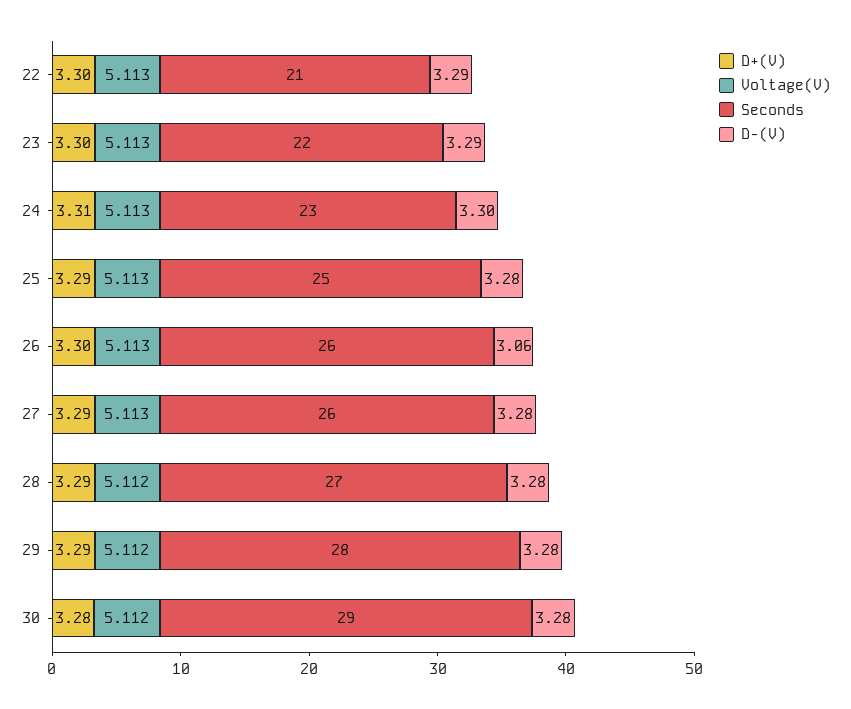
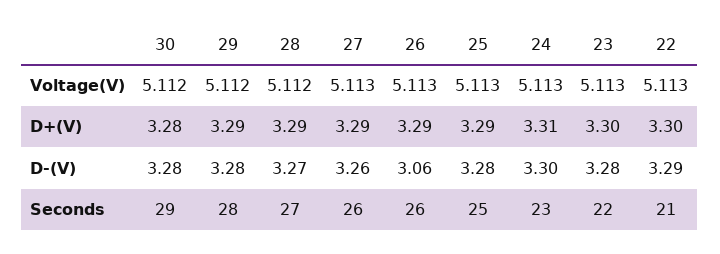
  {
    "D+(V)": {
      "22": 3.3,
      "23": 3.3,
      "24": 3.31,
      "25": 3.29,
-     "26": 3.3,
+     "26": 3.29,
      "27": 3.29,
      "28": 3.29,
      "29": 3.29,
      "30": 3.28
    },
    "Voltage(V)": {
      "22": 5.113,
      "23": 5.113,
      "24": 5.113,
      "25": 5.113,
      "26": 5.113,
      "27": 5.113,
      "28": 5.112,
      "29": 5.112,
      "30": 5.112
    },
    "Seconds": {
      "22": 21,
      "23": 22,
      "24": 23,
      "25": 25,
      "26": 26,
      "27": 26,
      "28": 27,
      "29": 28,
      "30": 29
    },
    "D-(V)": {
      "22": 3.29,
-     "23": 3.29,
+     "23": 3.28,
      "24": 3.3,
      "25": 3.28,
      "26": 3.06,
-     "27": 3.28,
+     "27": 3.26,
-     "28": 3.28,
+     "28": 3.27,
      "29": 3.28,
      "30": 3.28
    }
  }

